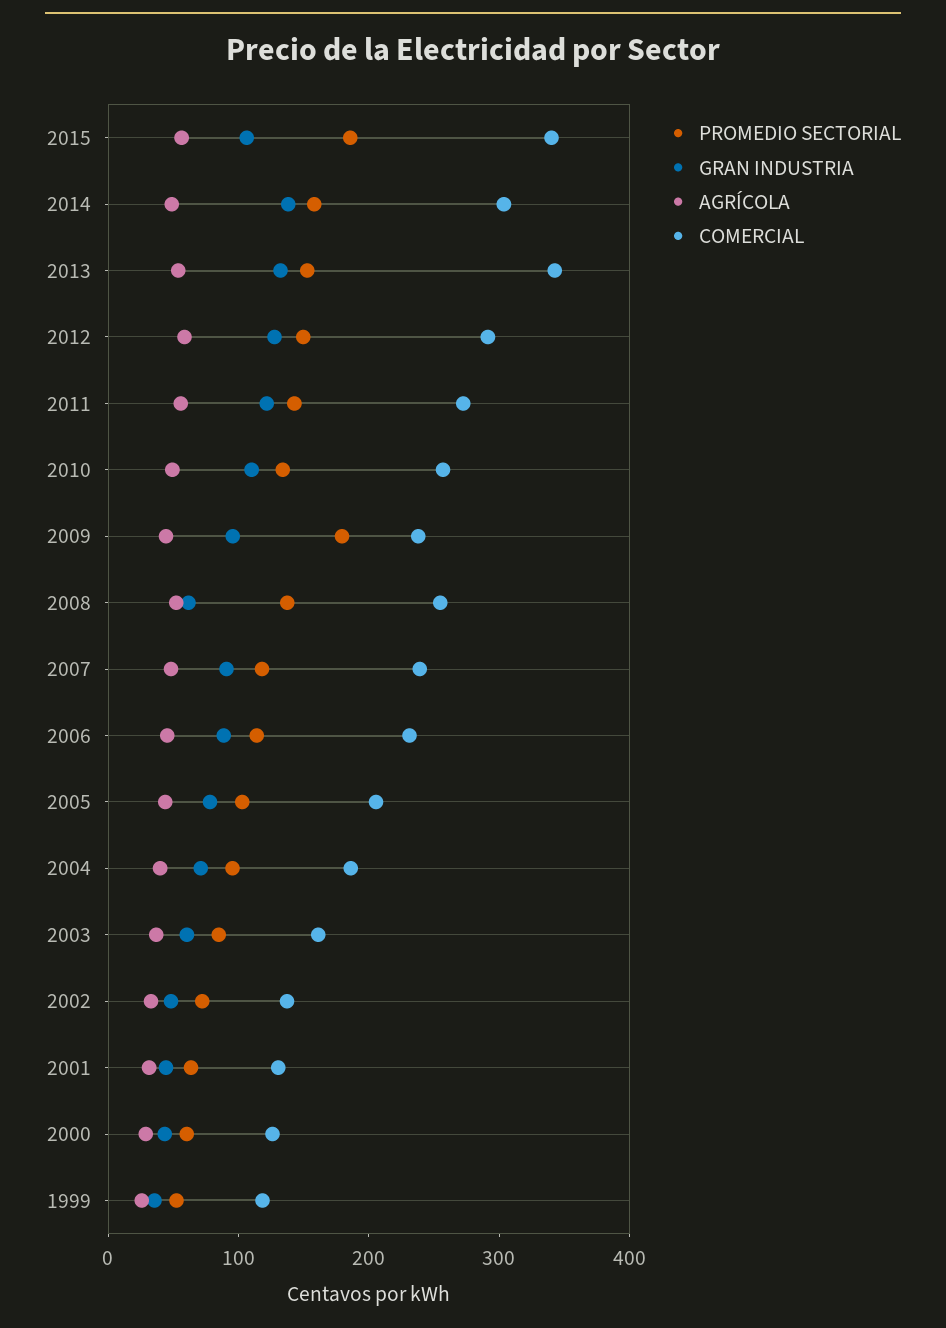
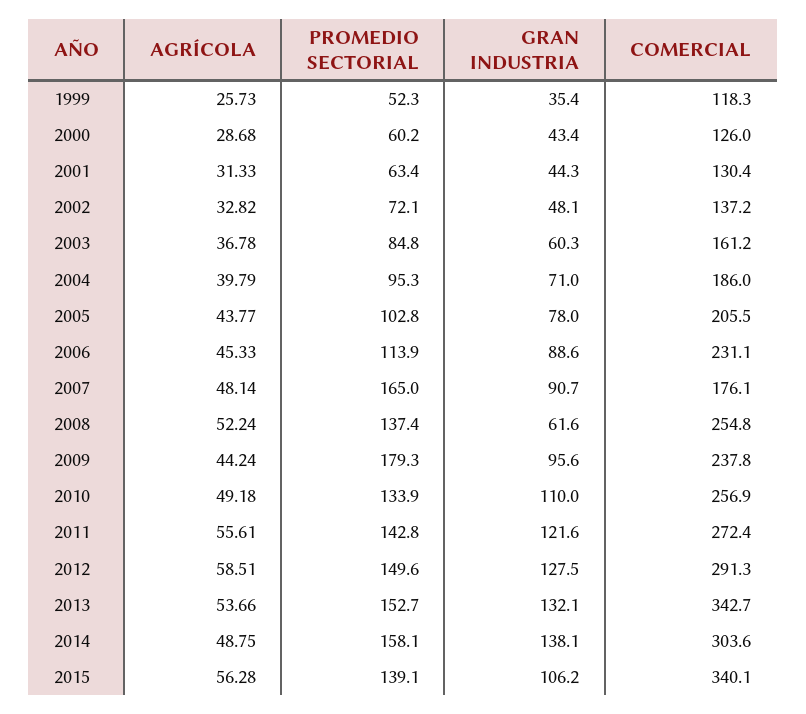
  {
    "PROMEDIO SECTORIAL": {
-     "2015": 180,
+     "2015": 139.1,
      "2014": 158.1,
      "2013": 152.7,
      "2012": 149.6,
      "2011": 142.8,
      "2010": 133.9,
      "2009": 179.3,
      "2008": 137.4,
-     "2007": 120,
+     "2007": 165,
      "2006": 113.9,
      "2005": 102.8,
      "2004": 95.3,
      "2003": 84.8,
      "2002": 72.1,
      "2001": 63.4,
      "2000": 60.2,
      "1999": 52.3
    },
    "GRAN INDUSTRIA": {
      "2015": 106.2,
      "2014": 138.1,
      "2013": 132.1,
      "2012": 127.5,
      "2011": 121.6,
      "2010": 110,
      "2009": 95.6,
      "2008": 61.6,
      "2007": 90.7,
      "2006": 88.6,
      "2005": 78,
      "2004": 71,
      "2003": 60.3,
      "2002": 48.1,
      "2001": 44.3,
      "2000": 43.4,
      "1999": 35.4
    },
    "AGRÍCOLA": {
      "2015": 56.28,
      "2014": 48.75,
      "2013": 53.66,
      "2012": 58.51,
      "2011": 55.61,
      "2010": 49.18,
      "2009": 44.24,
      "2008": 52.24,
      "2007": 48.14,
      "2006": 45.33,
      "2005": 43.77,
      "2004": 39.79,
      "2003": 36.78,
      "2002": 32.82,
      "2001": 31.33,
      "2000": 28.68,
      "1999": 25.73
    },
    "COMERCIAL": {
      "2015": 340.1,
      "2014": 303.6,
      "2013": 342.7,
      "2012": 291.3,
      "2011": 272.4,
      "2010": 256.9,
      "2009": 237.8,
      "2008": 254.8,
-     "2007": 240,
+     "2007": 176.1,
      "2006": 231.1,
      "2005": 205.5,
      "2004": 186,
      "2003": 161.2,
      "2002": 137.2,
      "2001": 130.4,
      "2000": 126,
      "1999": 118.3
    }
  }

